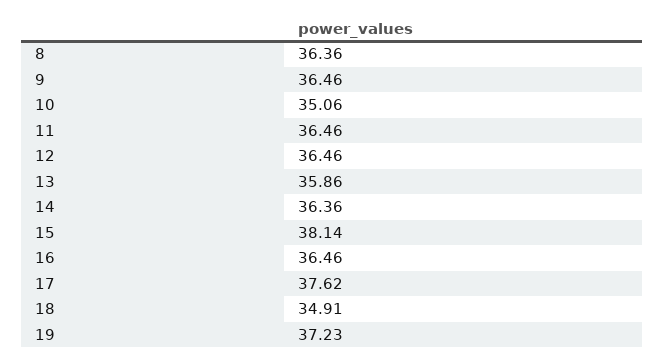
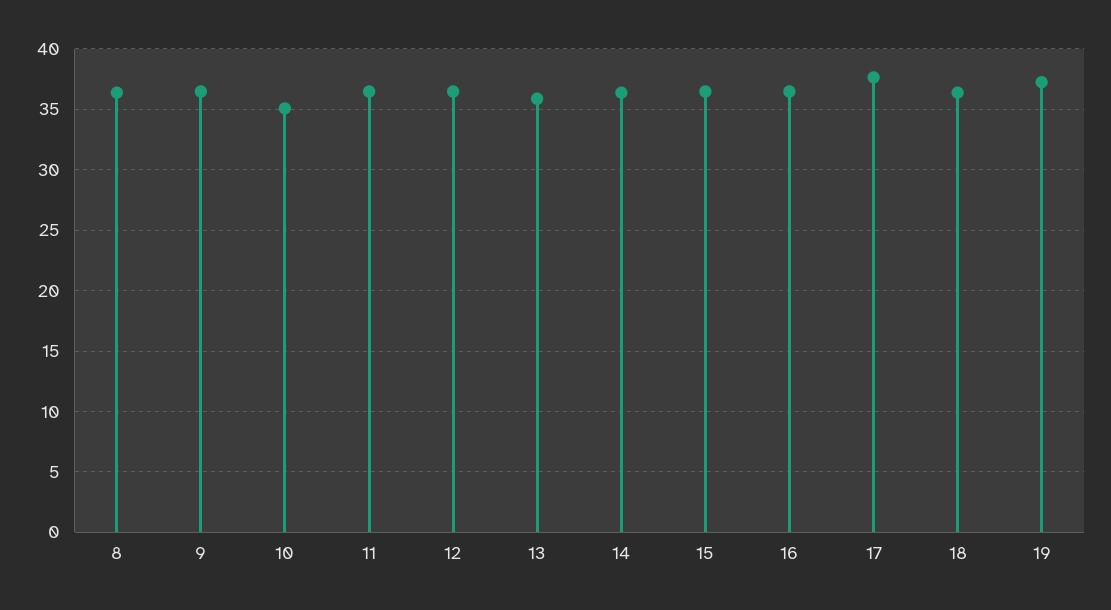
  {
    "8": 36.36,
    "9": 36.46,
    "10": 35.06,
    "11": 36.46,
    "12": 36.46,
    "13": 35.86,
    "14": 36.36,
-   "15": 38.14,
+   "15": 36.5,
    "16": 36.46,
    "17": 37.62,
-   "18": 34.91,
+   "18": 36.5,
    "19": 37.23
  }

